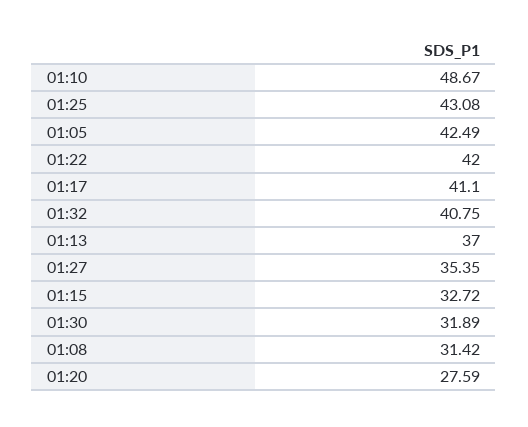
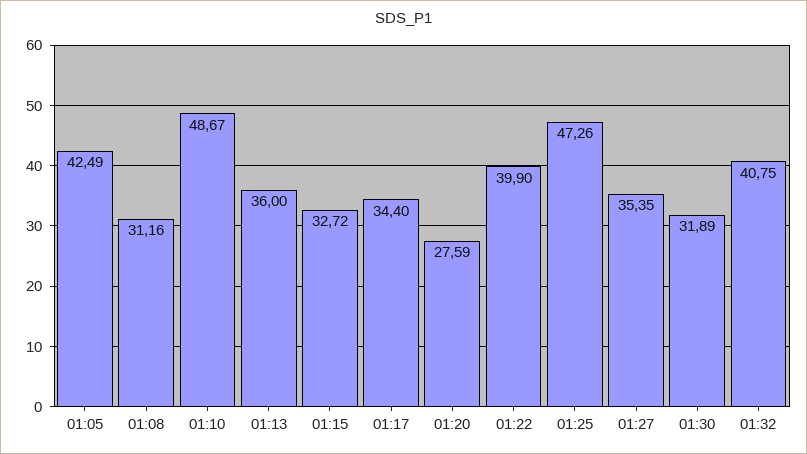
  {
    "01:10": 48.67,
-   "01:25": 43.08,
+   "01:25": 47.26,
    "01:05": 42.49,
-   "01:22": 42,
+   "01:22": 39.9,
-   "01:17": 41.1,
+   "01:17": 34.4,
    "01:32": 40.75,
-   "01:13": 37,
+   "01:13": 36,
    "01:27": 35.35,
    "01:15": 32.72,
    "01:30": 31.89,
-   "01:08": 31.42,
+   "01:08": 31.16,
    "01:20": 27.59
  }

